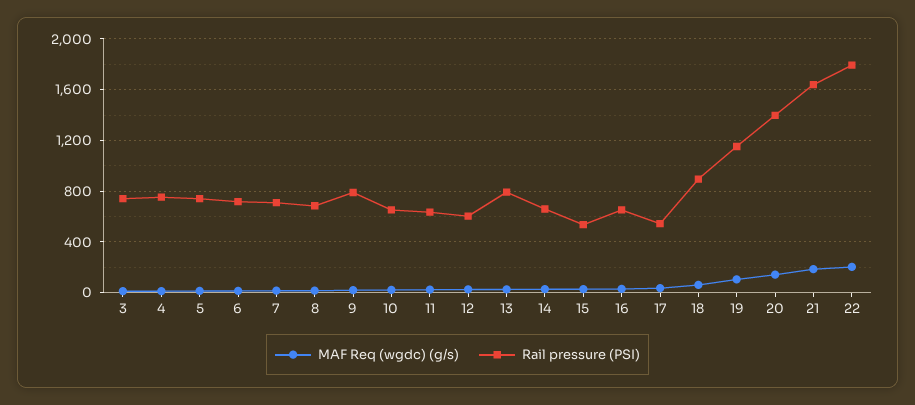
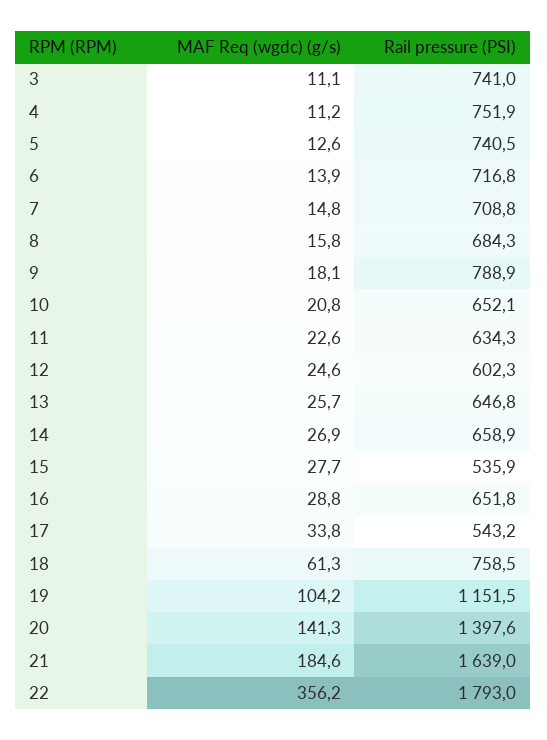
  {
    "MAF Req (wgdc) (g/s)": {
      "3": 11.1,
      "4": 11.2,
      "5": 12.6,
      "6": 13.9,
      "7": 14.8,
      "8": 15.8,
      "9": 18.1,
      "10": 20.8,
      "11": 22.6,
      "12": 24.6,
      "13": 25.7,
      "14": 26.9,
      "15": 27.7,
      "16": 28.8,
      "17": 33.8,
      "18": 61.3,
      "19": 104.2,
      "20": 141.3,
      "21": 184.6,
-     "22": 200
+     "22": 356.2
    },
    "Rail pressure (PSI)": {
      "3": 741,
      "4": 751.9,
      "5": 740.5,
      "6": 716.8,
      "7": 708.8,
      "8": 684.3,
      "9": 788.9,
      "10": 652.1,
      "11": 634.3,
      "12": 602.3,
-     "13": 800,
+     "13": 646.8,
      "14": 658.9,
      "15": 535.9,
      "16": 651.8,
      "17": 543.2,
-     "18": 900,
+     "18": 758.5,
      "19": 1151.5,
      "20": 1397.6,
      "21": 1639,
      "22": 1793
    }
  }

